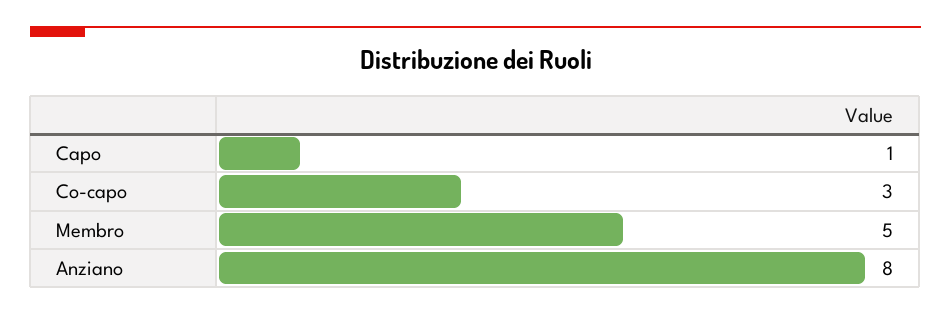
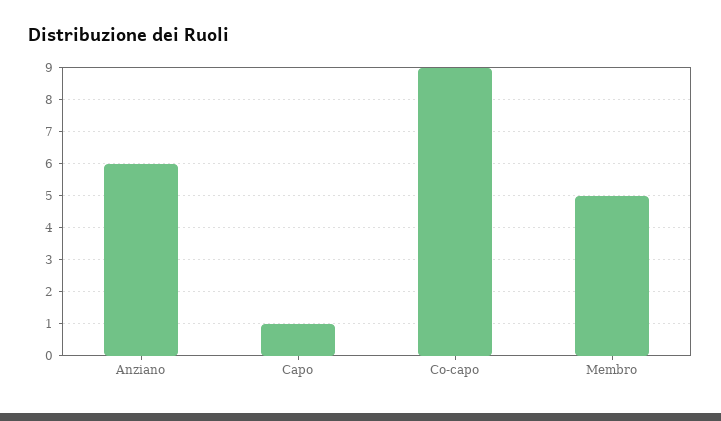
  {
    "Capo": 1,
-   "Co-capo": 3,
+   "Co-capo": 9,
    "Membro": 5,
-   "Anziano": 8
+   "Anziano": 6
  }

